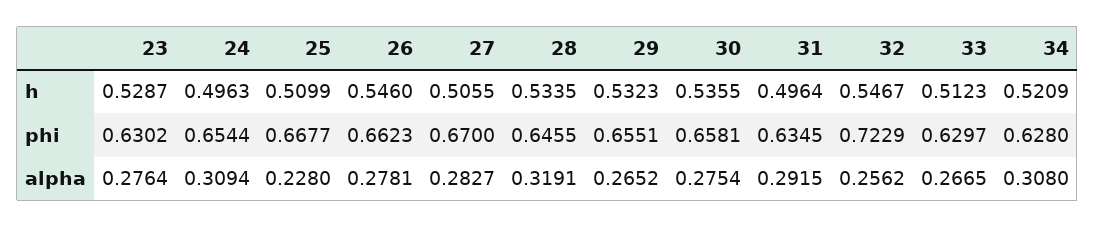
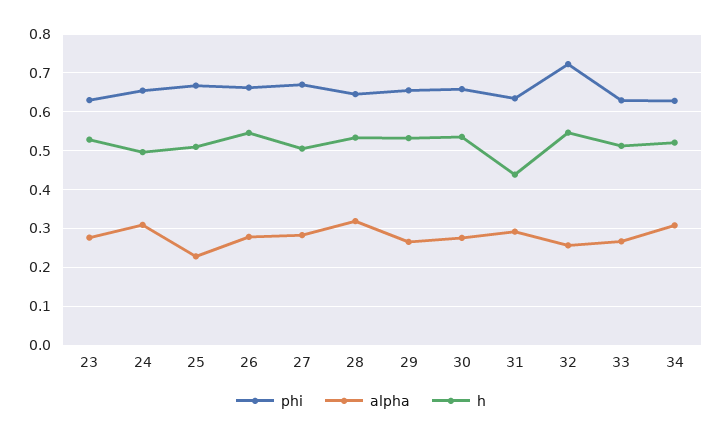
  {
    "h": {
      "23": 0.5287,
      "24": 0.4963,
      "25": 0.5099,
      "26": 0.546,
      "27": 0.5055,
      "28": 0.5335,
      "29": 0.5323,
      "30": 0.5355,
-     "31": 0.4964,
+     "31": 0.44,
      "32": 0.5467,
      "33": 0.5123,
      "34": 0.5209
    },
    "phi": {
      "23": 0.6302,
      "24": 0.6544,
      "25": 0.6677,
      "26": 0.6623,
      "27": 0.67,
      "28": 0.6455,
      "29": 0.6551,
      "30": 0.6581,
      "31": 0.6345,
      "32": 0.7229,
      "33": 0.6297,
      "34": 0.628
    },
    "alpha": {
      "23": 0.2764,
      "24": 0.3094,
      "25": 0.228,
      "26": 0.2781,
      "27": 0.2827,
      "28": 0.3191,
      "29": 0.2652,
      "30": 0.2754,
      "31": 0.2915,
      "32": 0.2562,
      "33": 0.2665,
      "34": 0.308
    }
  }

